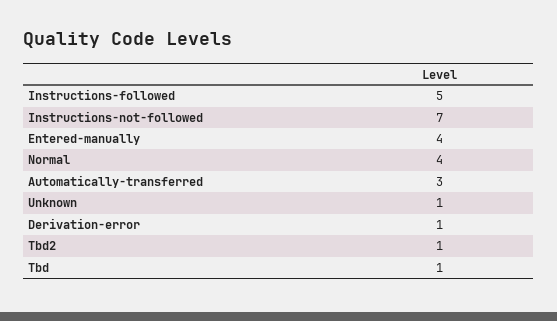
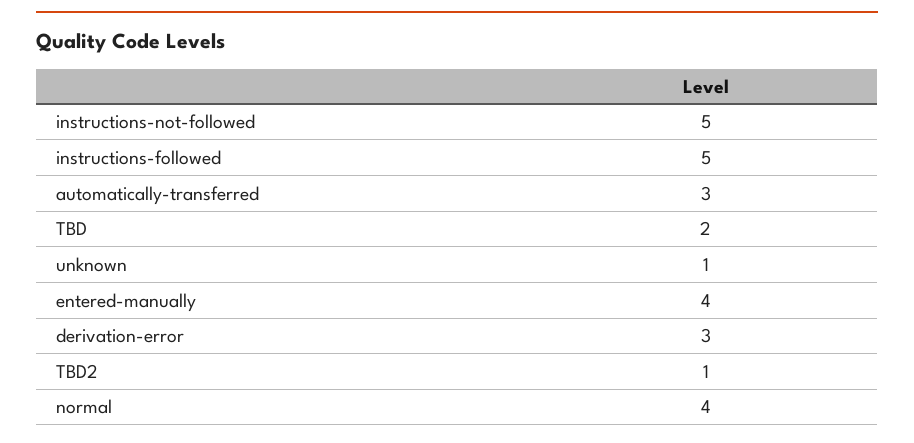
  {
    "Instructions-followed": 5,
-   "Instructions-not-followed": 7,
+   "Instructions-not-followed": 5,
    "Entered-manually": 4,
    "Normal": 4,
    "Automatically-transferred": 3,
    "Unknown": 1,
-   "Derivation-error": 1,
+   "Derivation-error": 3,
    "Tbd2": 1,
-   "Tbd": 1
+   "Tbd": 2
  }

